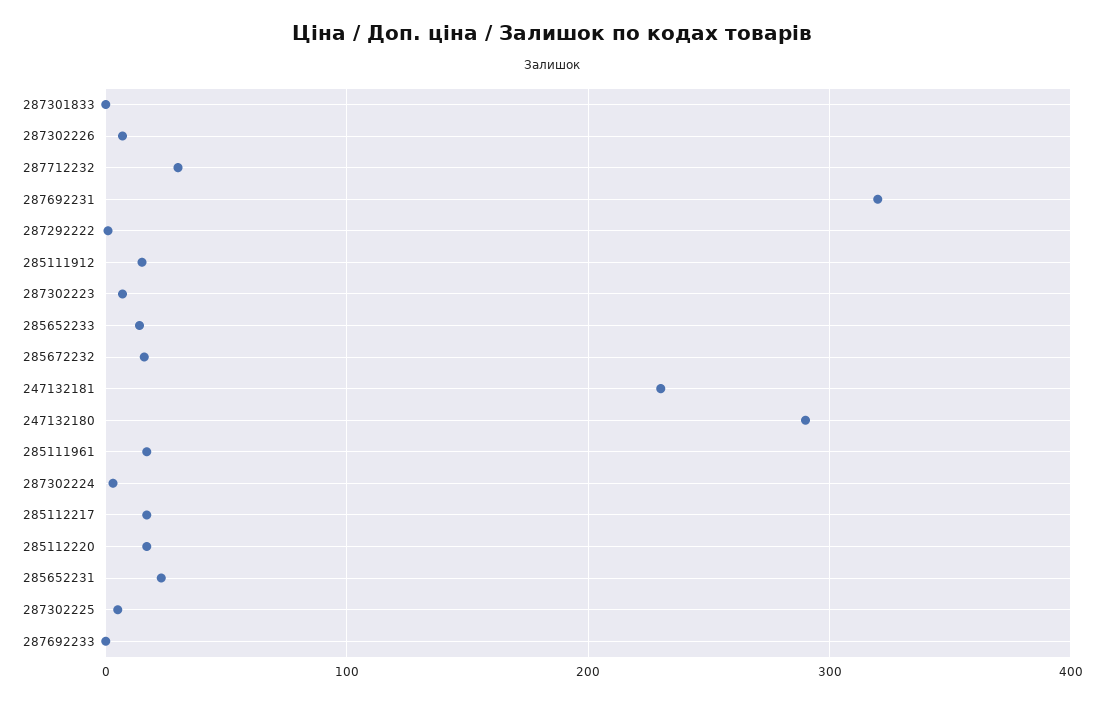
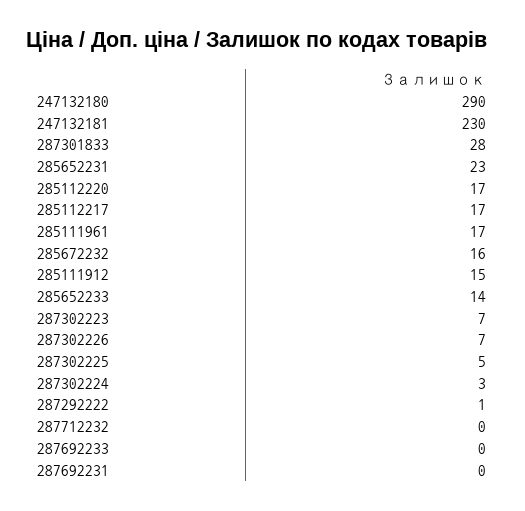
  {
-   "287301833": 0,
+   "287301833": 28,
    "287302226": 7,
-   "287712232": 30,
+   "287712232": 0,
-   "287692231": 320,
+   "287692231": 0,
    "287292222": 1,
    "285111912": 15,
    "287302223": 7,
    "285652233": 14,
    "285672232": 16,
    "247132181": 230,
    "247132180": 290,
    "285111961": 17,
    "287302224": 3,
    "285112217": 17,
    "285112220": 17,
    "285652231": 23,
    "287302225": 5,
    "287692233": 0
  }

